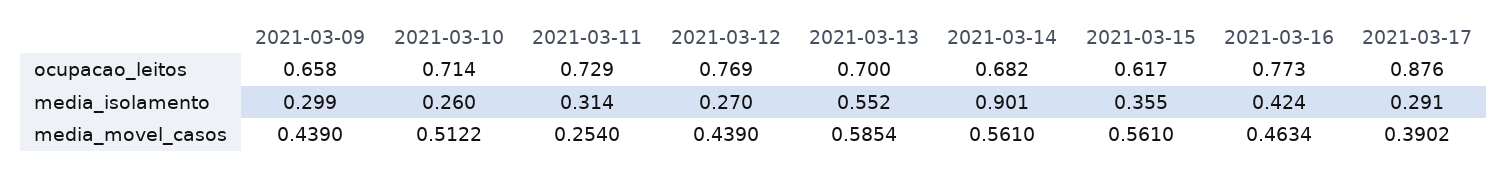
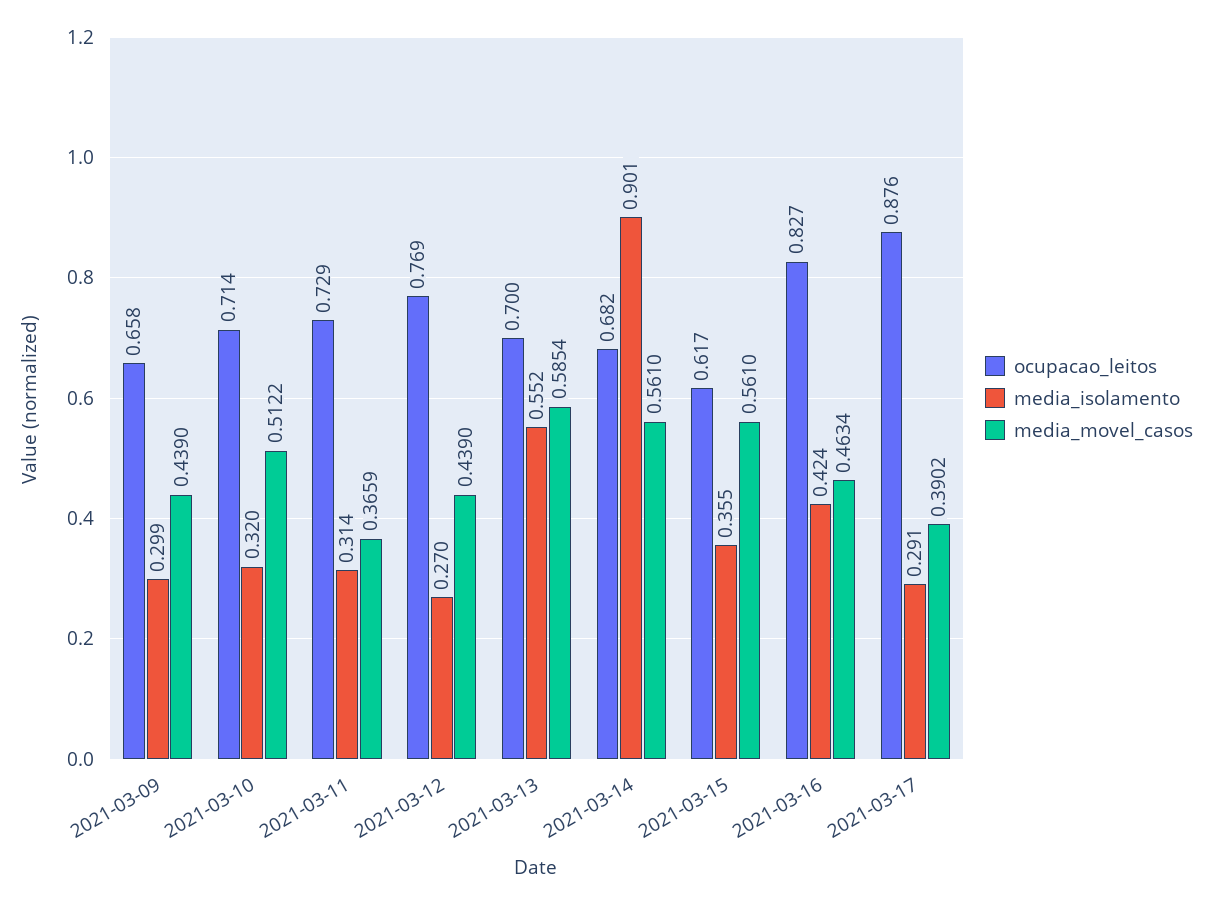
  {
    "ocupacao_leitos": {
      "2021-03-09": 0.658,
      "2021-03-10": 0.714,
      "2021-03-11": 0.729,
      "2021-03-12": 0.769,
      "2021-03-13": 0.7,
      "2021-03-14": 0.682,
      "2021-03-15": 0.617,
-     "2021-03-16": 0.773,
+     "2021-03-16": 0.827,
      "2021-03-17": 0.876
    },
    "media_isolamento": {
      "2021-03-09": 0.299,
-     "2021-03-10": 0.26,
+     "2021-03-10": 0.32,
      "2021-03-11": 0.314,
      "2021-03-12": 0.27,
      "2021-03-13": 0.552,
      "2021-03-14": 0.901,
      "2021-03-15": 0.355,
      "2021-03-16": 0.424,
      "2021-03-17": 0.291
    },
    "media_movel_casos": {
      "2021-03-09": 0.439,
      "2021-03-10": 0.5122,
-     "2021-03-11": 0.254,
+     "2021-03-11": 0.3659,
      "2021-03-12": 0.439,
      "2021-03-13": 0.5854,
      "2021-03-14": 0.561,
      "2021-03-15": 0.561,
      "2021-03-16": 0.4634,
      "2021-03-17": 0.3902
    }
  }

